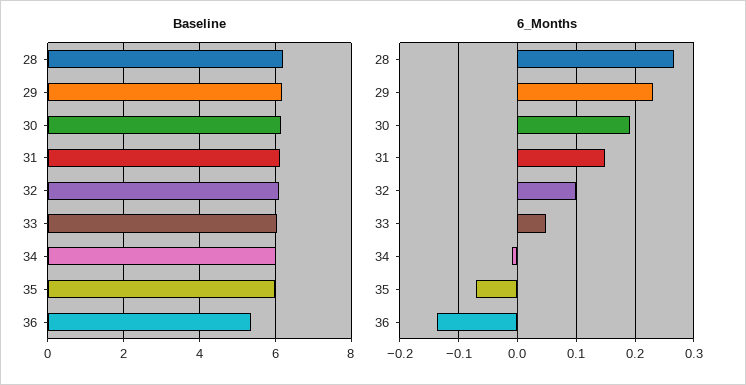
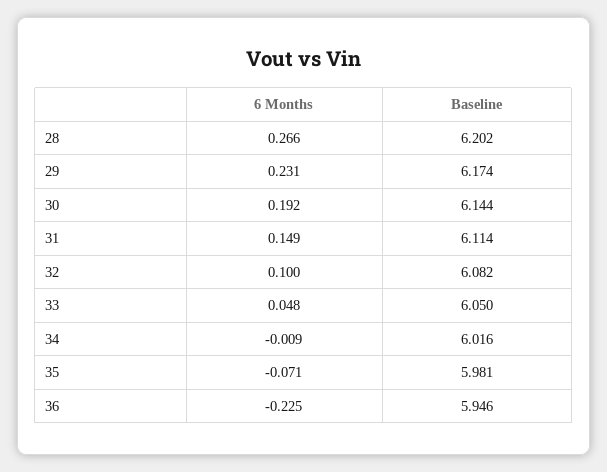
  {
    "Baseline": {
      "28": 6.202,
      "29": 6.174,
      "30": 6.144,
      "31": 6.114,
      "32": 6.082,
      "33": 6.05,
      "34": 6.016,
      "35": 5.981,
-     "36": 5.4
+     "36": 5.946
    },
    "6_Months": {
      "28": 0.266,
      "29": 0.231,
      "30": 0.192,
      "31": 0.149,
      "32": 0.1,
      "33": 0.048,
      "34": -0.009,
      "35": -0.071,
-     "36": -0.14
+     "36": -0.225
    }
  }

